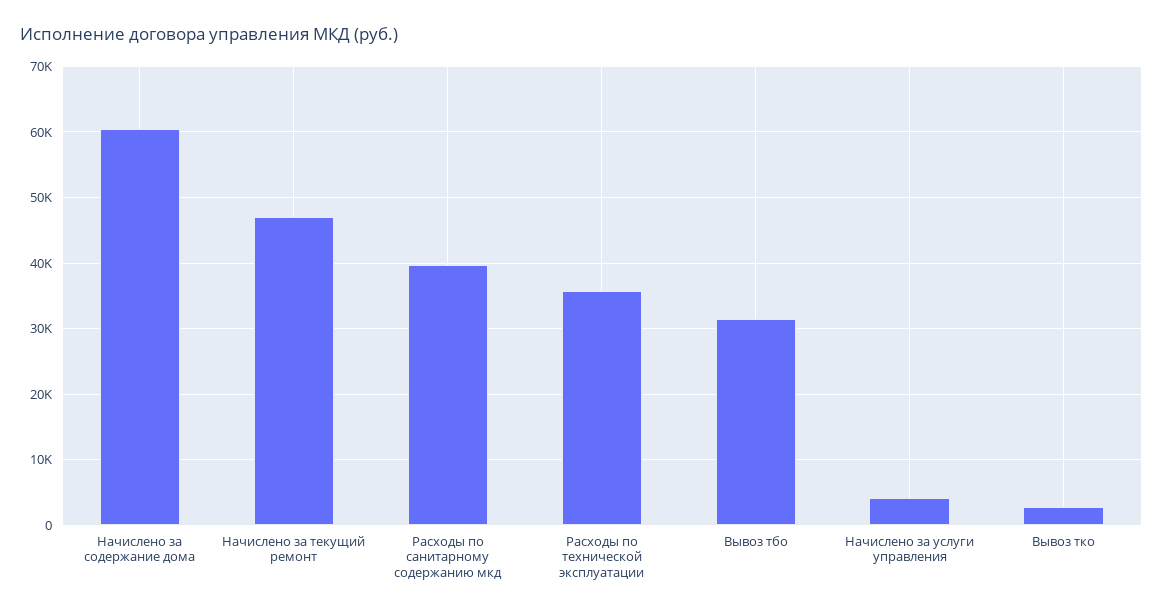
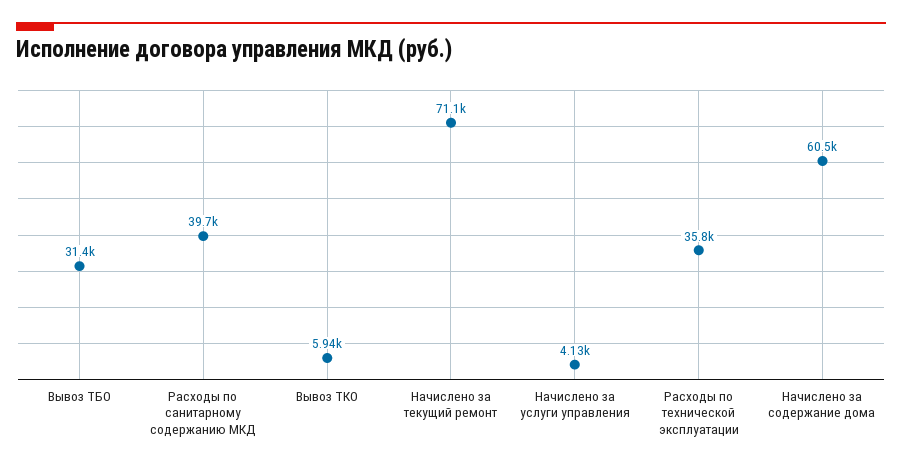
  {
    "Начислено за содержание дома": 60500,
-   "Начислено за текущий ремонт": 47000,
+   "Начислено за текущий ремонт": 71100,
    "Расходы по санитарному содержанию мкд": 39700,
    "Расходы по технической эксплуатации": 35800,
    "Вывоз тбо": 31400,
    "Начислено за услуги управления": 4130,
-   "Вывоз тко": 3000
+   "Вывоз тко": 5940
  }

